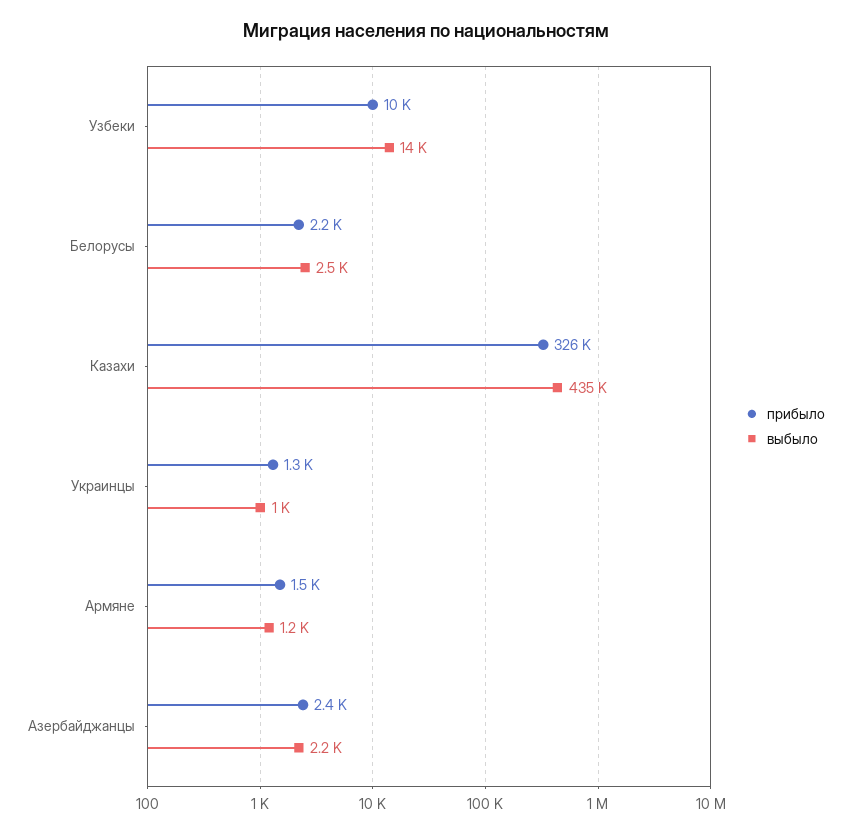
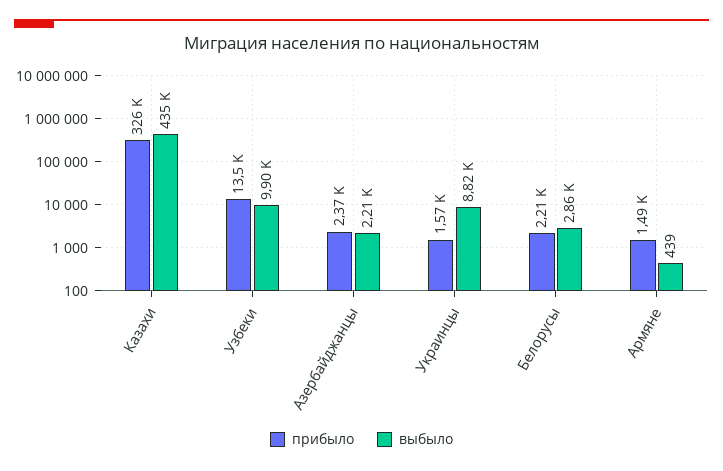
  {
    "прибыло": {
-     "Узбеки": 10000,
+     "Узбеки": 13500,
      "Белорусы": 2210,
      "Казахи": 326000,
-     "Украинцы": 1300,
+     "Украинцы": 1570,
      "Армяне": 1490,
      "Азербайджанцы": 2370
    },
    "выбыло": {
-     "Узбеки": 14000,
+     "Узбеки": 9900,
-     "Белорусы": 2500,
+     "Белорусы": 2860,
      "Казахи": 435000,
-     "Украинцы": 1000,
+     "Украинцы": 8820,
-     "Армяне": 1200,
+     "Армяне": 439,
      "Азербайджанцы": 2210
    }
  }

